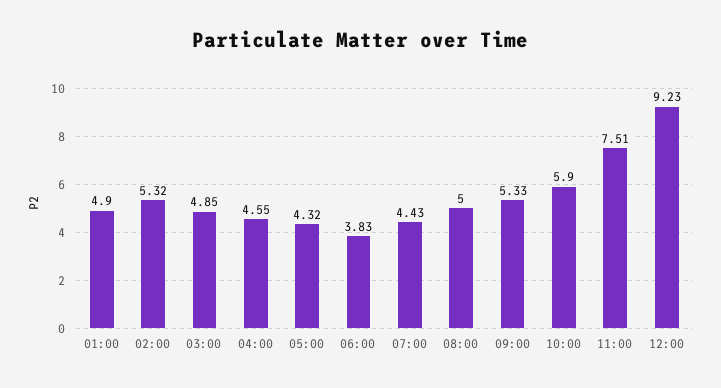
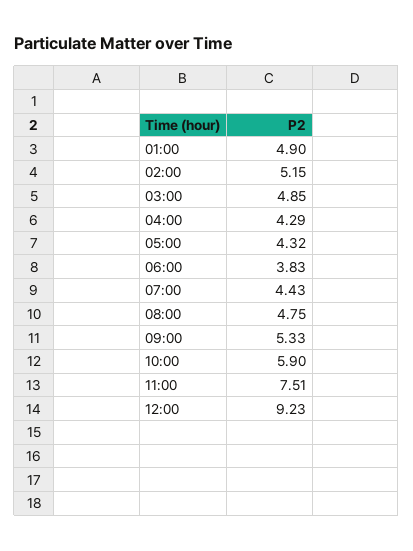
  {
    "01:00": 4.9,
-   "02:00": 5.32,
+   "02:00": 5.15,
    "03:00": 4.85,
-   "04:00": 4.55,
+   "04:00": 4.29,
    "05:00": 4.32,
    "06:00": 3.83,
    "07:00": 4.43,
-   "08:00": 5,
+   "08:00": 4.75,
    "09:00": 5.33,
    "10:00": 5.9,
    "11:00": 7.51,
    "12:00": 9.23
  }

